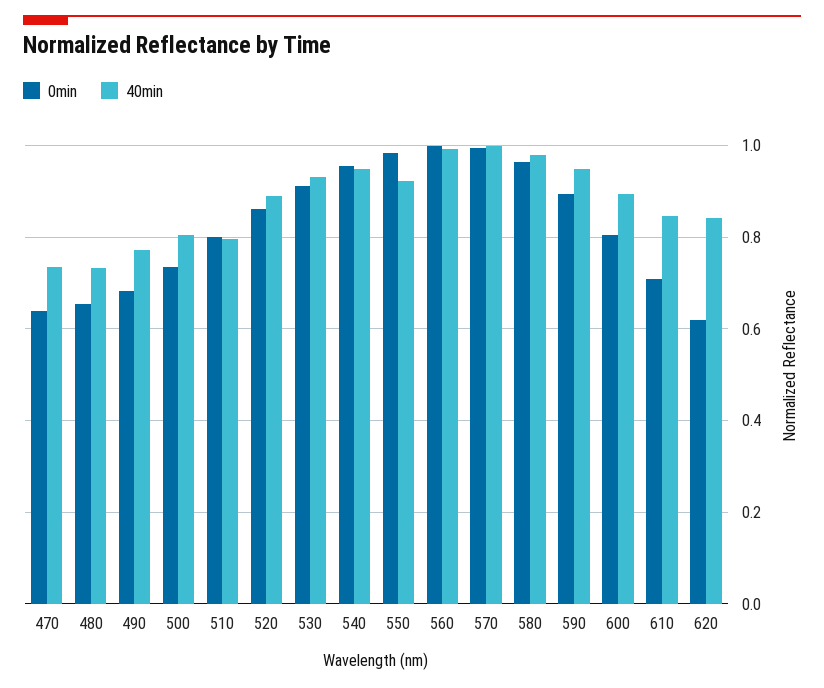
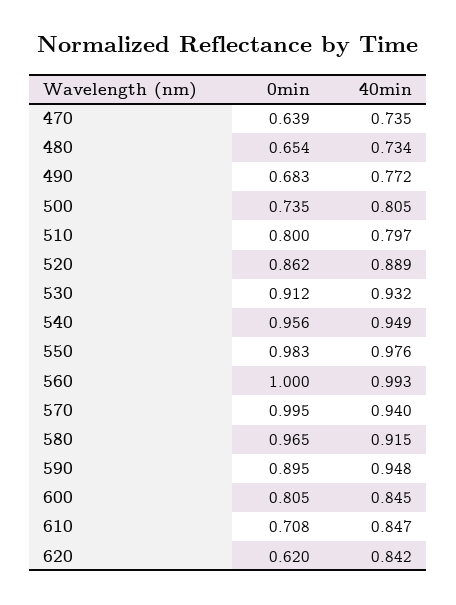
  {
    "0min": {
      "470": 0.639,
      "480": 0.654,
      "490": 0.683,
      "500": 0.735,
      "510": 0.8,
      "520": 0.862,
      "530": 0.912,
      "540": 0.956,
      "550": 0.983,
      "560": 1,
      "570": 0.995,
      "580": 0.965,
      "590": 0.895,
      "600": 0.805,
      "610": 0.708,
      "620": 0.62
    },
    "40min": {
      "470": 0.735,
      "480": 0.734,
      "490": 0.772,
      "500": 0.805,
      "510": 0.797,
      "520": 0.889,
      "530": 0.932,
      "540": 0.949,
-     "550": 0.92,
+     "550": 0.976,
      "560": 0.993,
-     "570": 1,
+     "570": 0.94,
-     "580": 0.98,
+     "580": 0.915,
      "590": 0.948,
-     "600": 0.9,
+     "600": 0.845,
      "610": 0.847,
      "620": 0.842
    }
  }

